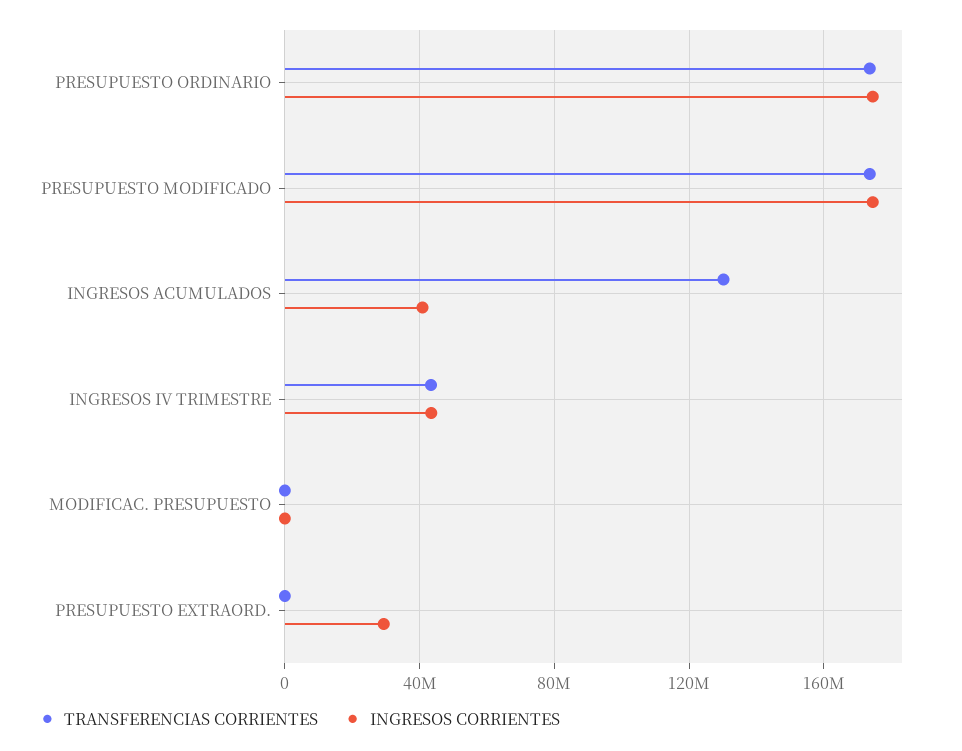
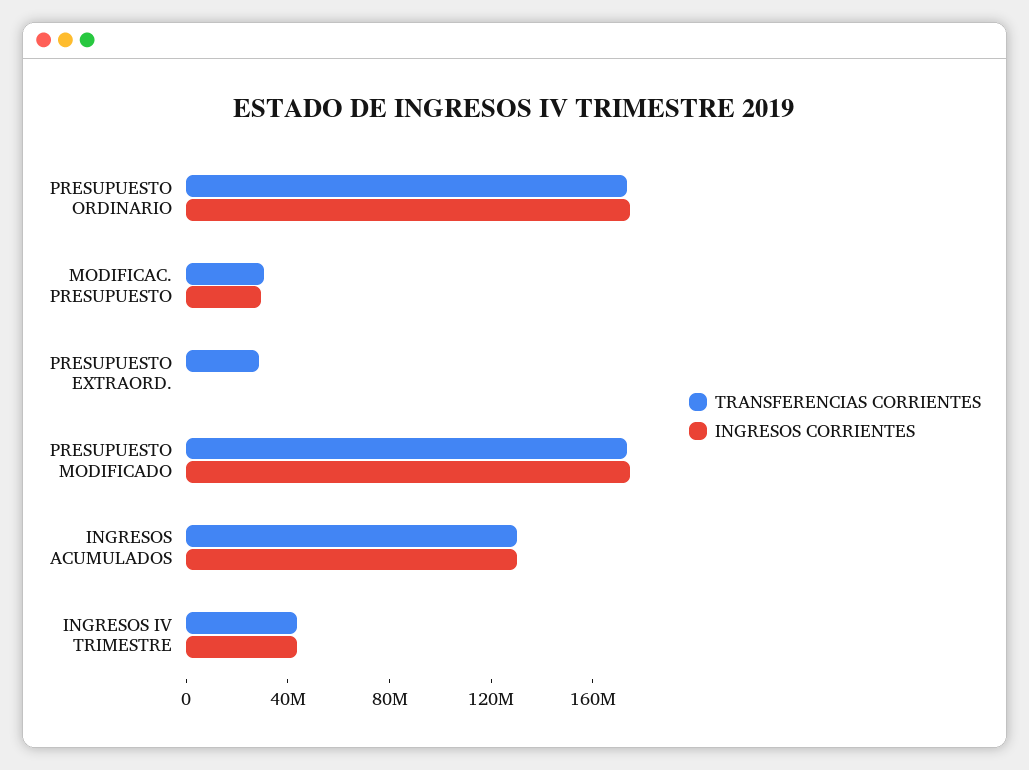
  {
    "TRANSFERENCIAS CORRIENTES": {
      "PRESUPUESTO ORDINARIO": 175000000,
      "PRESUPUESTO MODIFICADO": 175000000,
      "INGRESOS ACUMULADOS": 130000000,
      "INGRESOS IV TRIMESTRE": 45000000,
-     "MODIFICAC. PRESUPUESTO": 0,
+     "MODIFICAC. PRESUPUESTO": 30000000,
-     "PRESUPUESTO EXTRAORD.": 0
+     "PRESUPUESTO EXTRAORD.": 30000000
    },
    "INGRESOS CORRIENTES": {
      "PRESUPUESTO ORDINARIO": 175000000,
      "PRESUPUESTO MODIFICADO": 175000000,
-     "INGRESOS ACUMULADOS": 40000000,
+     "INGRESOS ACUMULADOS": 130000000,
      "INGRESOS IV TRIMESTRE": 45000000,
-     "MODIFICAC. PRESUPUESTO": 0,
+     "MODIFICAC. PRESUPUESTO": 30000000,
-     "PRESUPUESTO EXTRAORD.": 30000000
+     "PRESUPUESTO EXTRAORD.": 0
    }
  }

